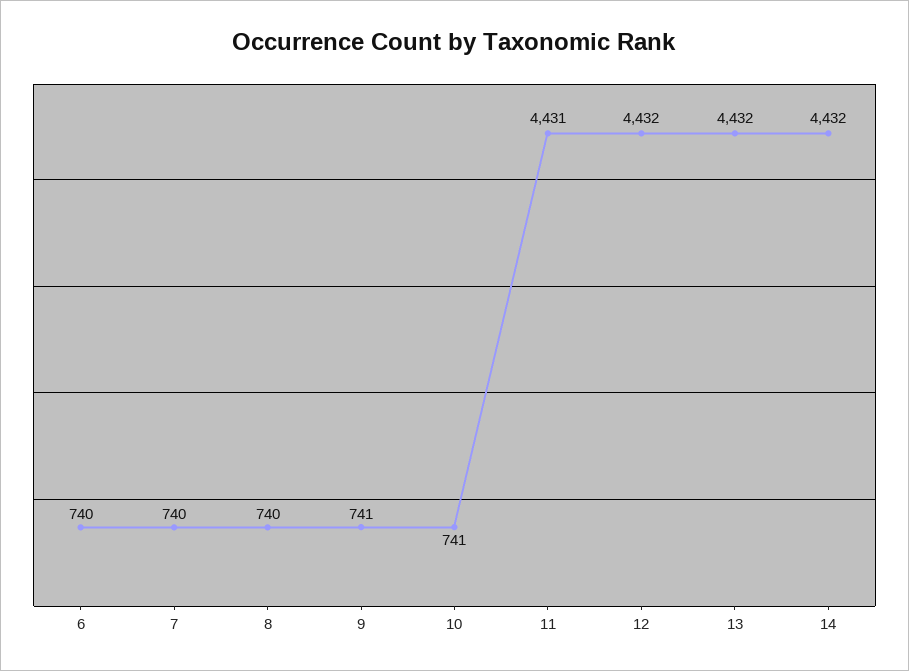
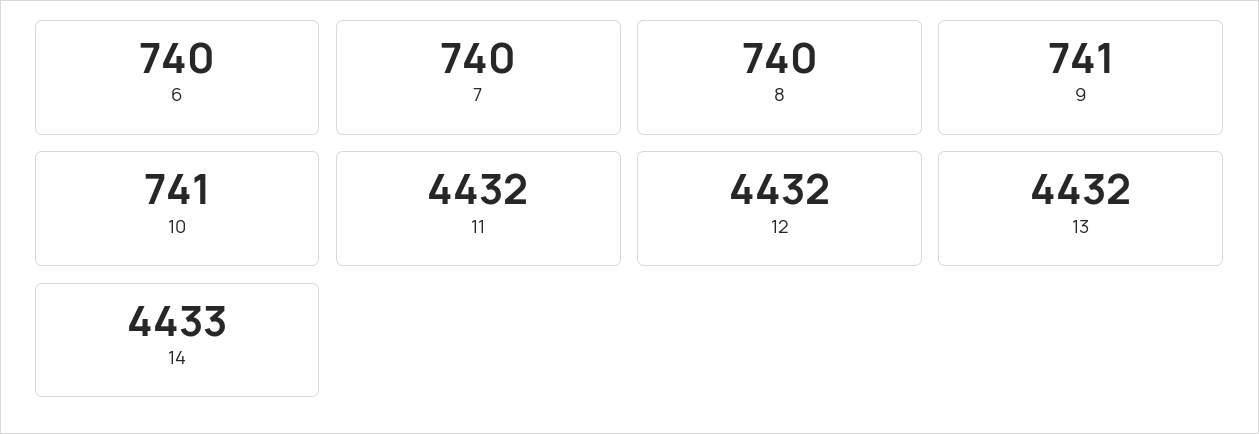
  {
    "6": 740,
    "7": 740,
    "8": 740,
    "9": 741,
    "10": 741,
-   "11": 4431,
+   "11": 4432,
    "12": 4432,
    "13": 4432,
-   "14": 4432
+   "14": 4433
  }

